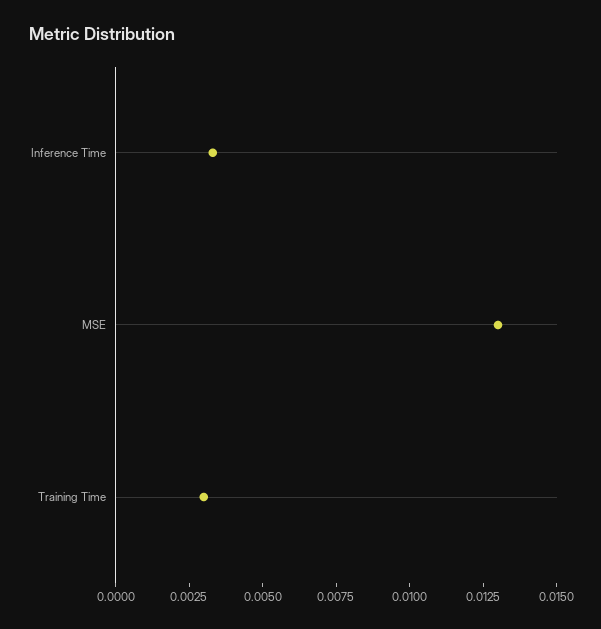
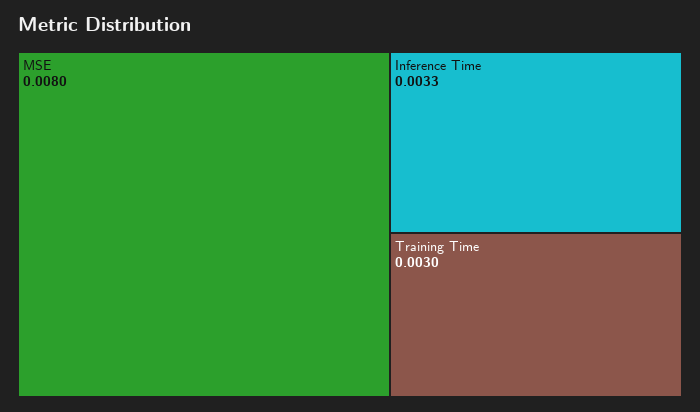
  {
    "Inference Time": 0.0033,
-   "MSE": 0.013,
+   "MSE": 0.008,
    "Training Time": 0.003
  }

